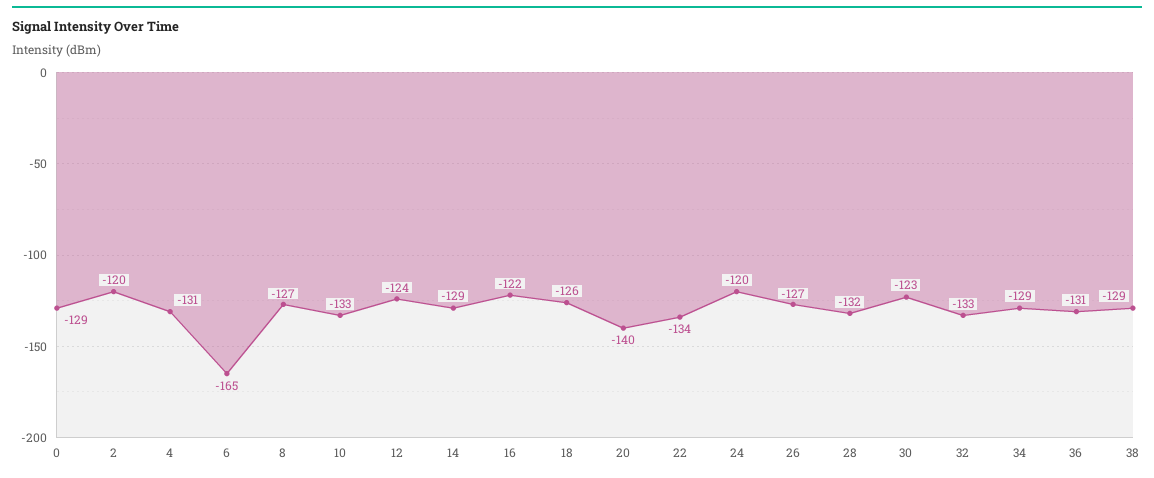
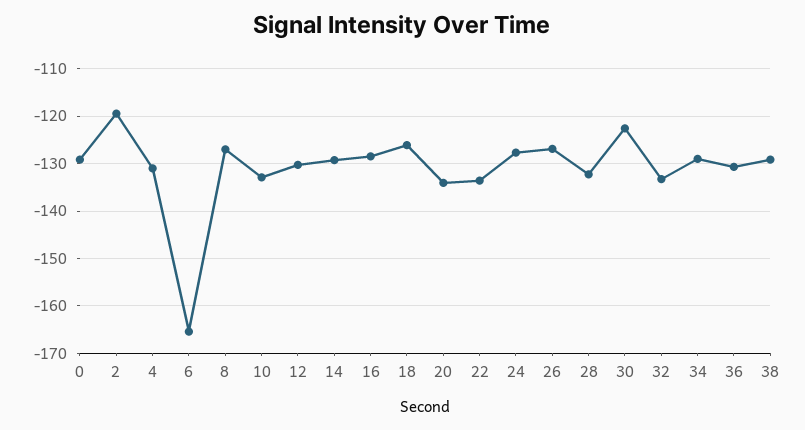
  {
    "0": -129,
    "2": -120,
    "4": -131,
    "6": -165,
    "8": -127,
    "10": -133,
-   "12": -124,
+   "12": -130,
    "14": -129,
-   "16": -122,
+   "16": -128,
    "18": -126,
-   "20": -140,
+   "20": -134,
    "22": -134,
-   "24": -120,
+   "24": -128,
    "26": -127,
    "28": -132,
    "30": -123,
    "32": -133,
    "34": -129,
    "36": -131,
    "38": -129
  }

